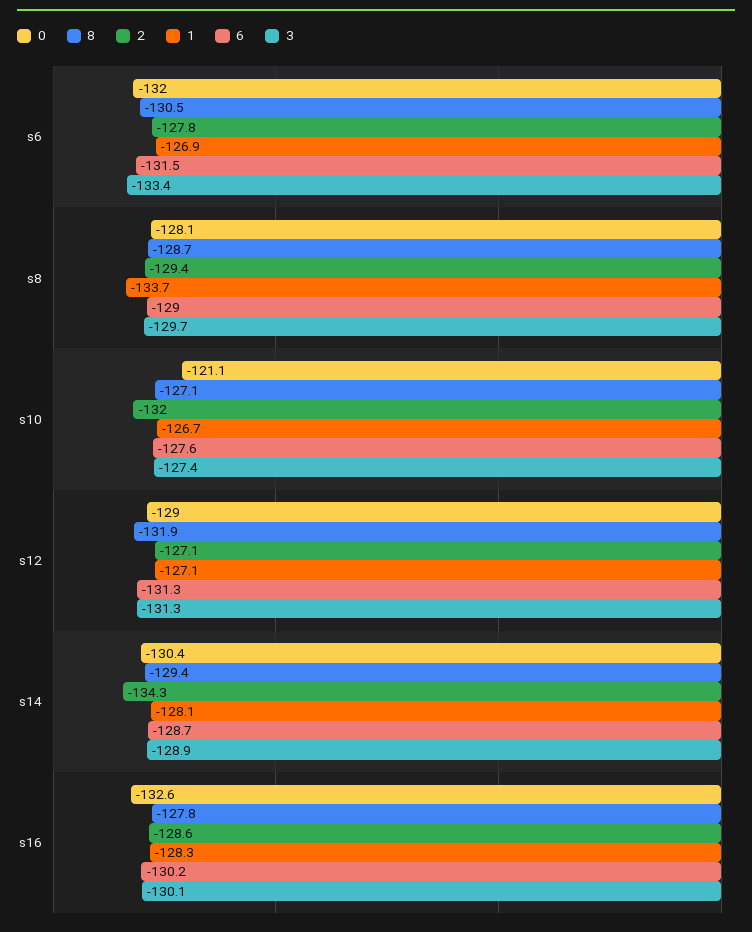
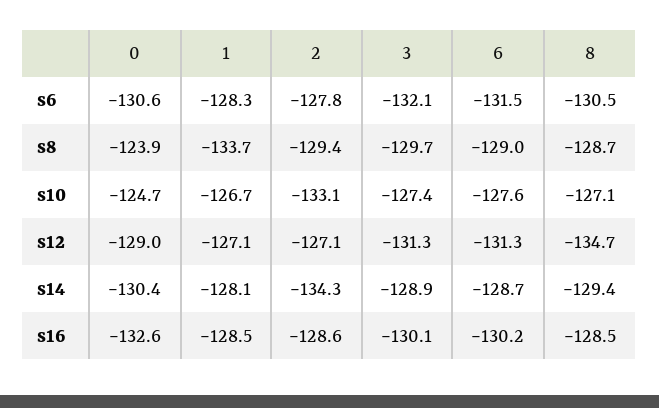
  {
    "0": {
-     "s6": -132,
+     "s6": -130.6,
-     "s8": -128.1,
+     "s8": -123.9,
-     "s10": -121.1,
+     "s10": -124.7,
      "s12": -129,
      "s14": -130.4,
      "s16": -132.6
    },
    "8": {
      "s6": -130.5,
      "s8": -128.7,
      "s10": -127.1,
-     "s12": -131.9,
+     "s12": -134.7,
      "s14": -129.4,
-     "s16": -127.8
+     "s16": -128.5
    },
    "2": {
      "s6": -127.8,
      "s8": -129.4,
-     "s10": -132,
+     "s10": -133.1,
      "s12": -127.1,
      "s14": -134.3,
      "s16": -128.6
    },
    "1": {
-     "s6": -126.9,
+     "s6": -128.3,
      "s8": -133.7,
      "s10": -126.7,
      "s12": -127.1,
      "s14": -128.1,
-     "s16": -128.3
+     "s16": -128.5
    },
    "6": {
      "s6": -131.5,
      "s8": -129,
      "s10": -127.6,
      "s12": -131.3,
      "s14": -128.7,
      "s16": -130.2
    },
    "3": {
-     "s6": -133.4,
+     "s6": -132.1,
      "s8": -129.7,
      "s10": -127.4,
      "s12": -131.3,
      "s14": -128.9,
      "s16": -130.1
    }
  }

